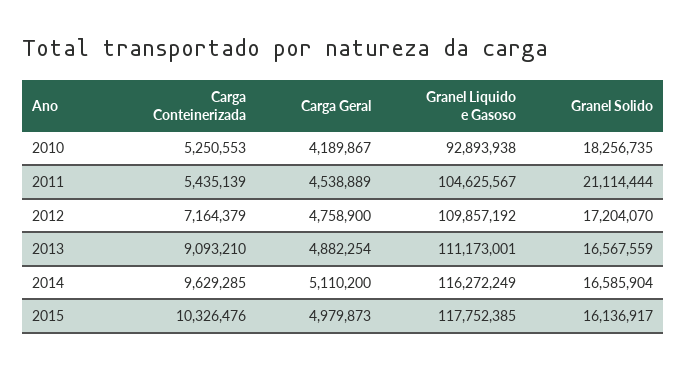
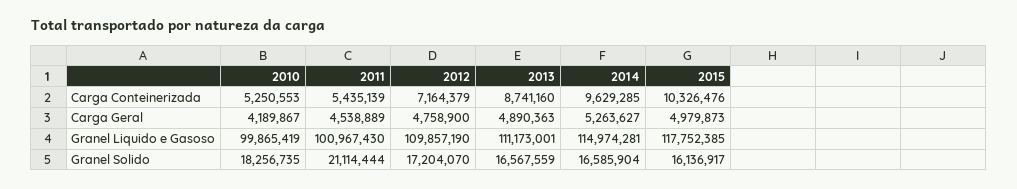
  {
    "Carga Conteinerizada": {
      "2010": 5250553,
      "2011": 5435139,
      "2012": 7164379,
-     "2013": 9093210,
+     "2013": 8741160,
      "2014": 9629285,
      "2015": 10326476
    },
    "Carga Geral": {
      "2010": 4189867,
      "2011": 4538889,
      "2012": 4758900,
-     "2013": 4882254,
+     "2013": 4890363,
-     "2014": 5110200,
+     "2014": 5263627,
      "2015": 4979873
    },
    "Granel Liquido e Gasoso": {
-     "2010": 92893938,
+     "2010": 99865419,
-     "2011": 104625567,
+     "2011": 100967430,
-     "2012": 109857192,
+     "2012": 109857190,
      "2013": 111173001,
-     "2014": 116272249,
+     "2014": 114974281,
      "2015": 117752385
    },
    "Granel Solido": {
      "2010": 18256735,
      "2011": 21114444,
      "2012": 17204070,
      "2013": 16567559,
      "2014": 16585904,
      "2015": 16136917
    }
  }

